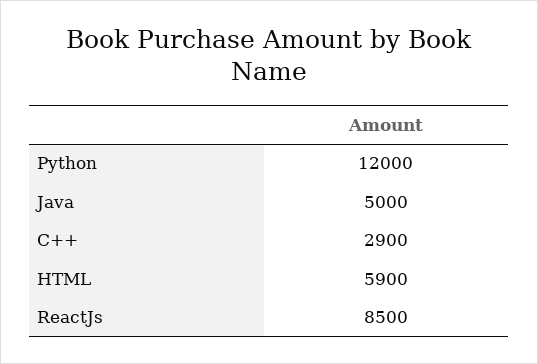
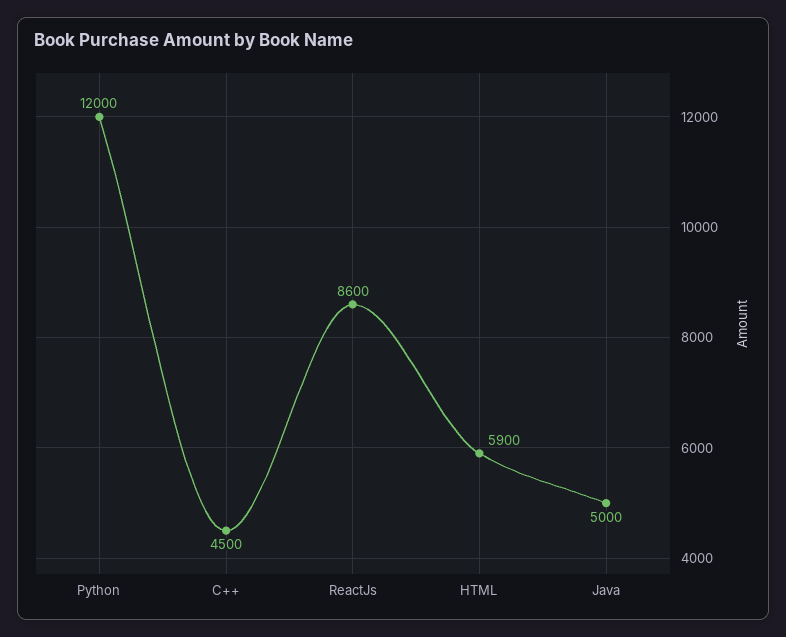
  {
    "Python": 12000,
    "Java": 5000,
-   "C++": 2900,
+   "C++": 4500,
    "HTML": 5900,
-   "ReactJs": 8500
+   "ReactJs": 8600
  }

